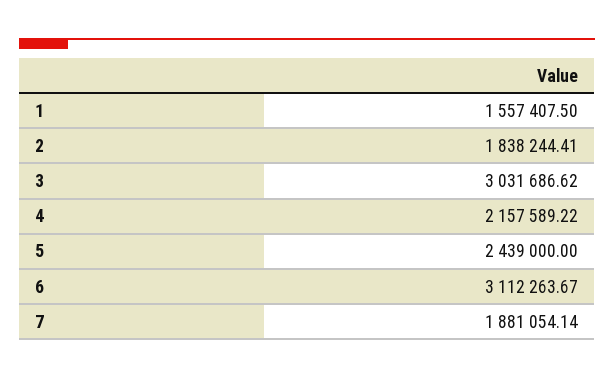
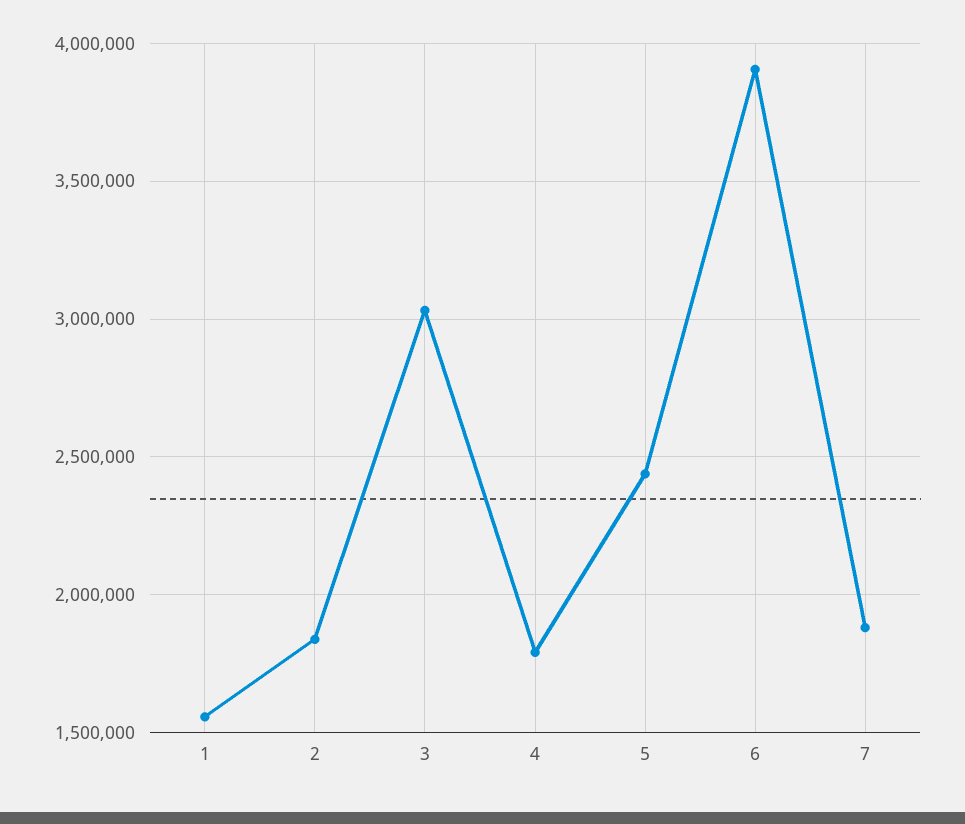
  {
    "1": 1557407.5,
    "2": 1838244.41,
    "3": 3031686.62,
-   "4": 2157589.22,
+   "4": 1800000,
    "5": 2439000,
-   "6": 3112263.67,
+   "6": 3900000,
    "7": 1881054.14
  }

